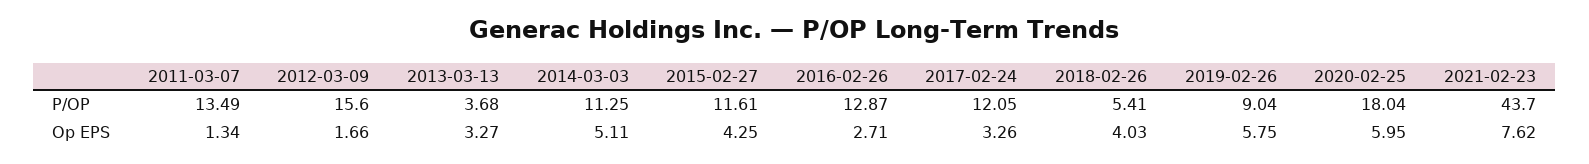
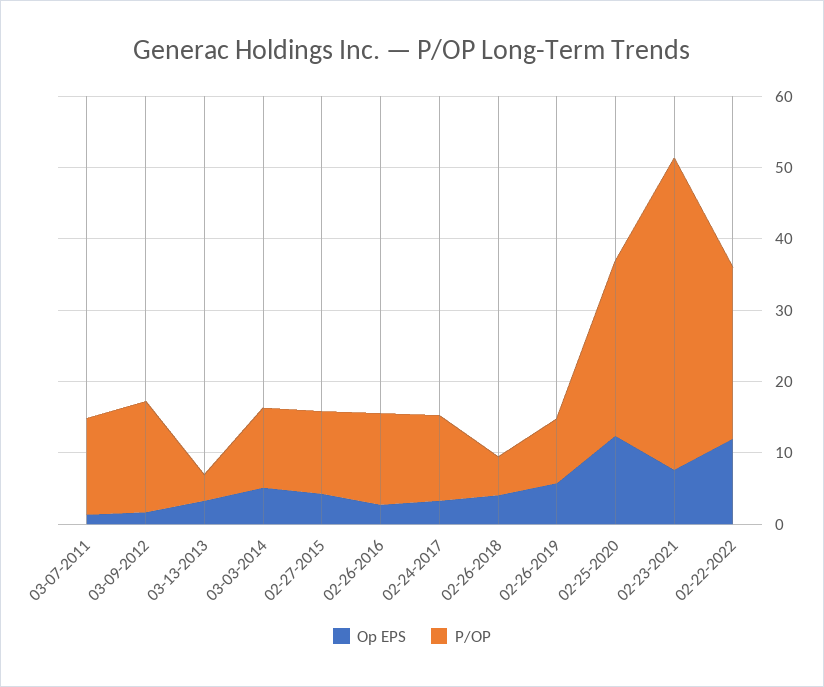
  {
    "P/OP": {
      "2011-03-07": 13.49,
      "2012-03-09": 15.6,
      "2013-03-13": 3.68,
      "2014-03-03": 11.25,
      "2015-02-27": 11.61,
      "2016-02-26": 12.87,
      "2017-02-24": 12.05,
      "2018-02-26": 5.41,
      "2019-02-26": 9.04,
-     "2020-02-25": 18.04,
+     "2020-02-25": 24,
-     "2021-02-23": 43.7
+     "2021-02-23": 43.7,
+     "02-22-2022": 24
    },
    "Op EPS": {
      "2011-03-07": 1.34,
      "2012-03-09": 1.66,
      "2013-03-13": 3.27,
      "2014-03-03": 5.11,
      "2015-02-27": 4.25,
      "2016-02-26": 2.71,
      "2017-02-24": 3.26,
      "2018-02-26": 4.03,
      "2019-02-26": 5.75,
-     "2020-02-25": 5.95,
+     "2020-02-25": 12,
-     "2021-02-23": 7.62
+     "2021-02-23": 7.62,
+     "02-22-2022": 12
    }
  }

